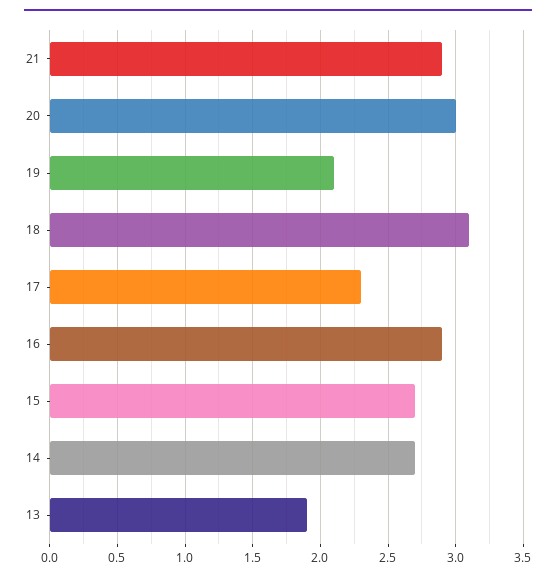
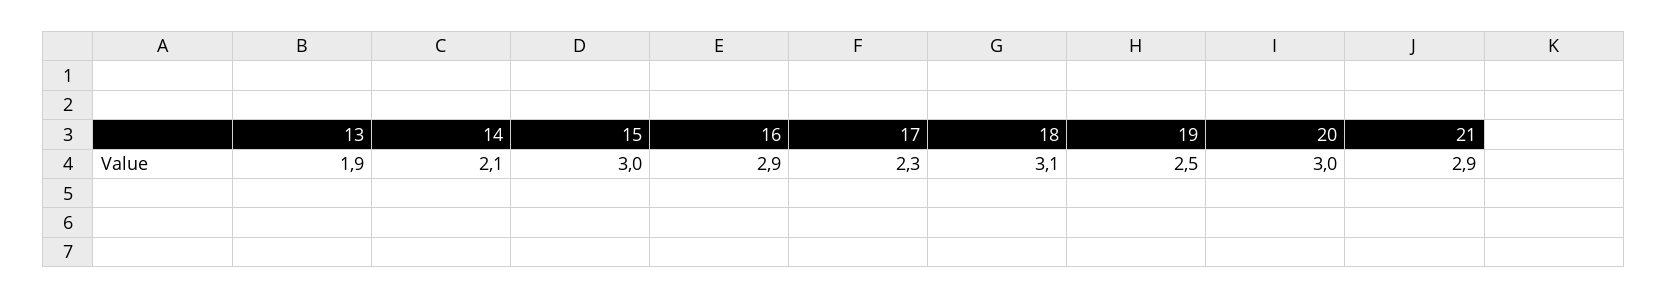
  {
    "21": 2.9,
    "20": 3,
-   "19": 2.1,
+   "19": 2.5,
    "18": 3.1,
    "17": 2.3,
    "16": 2.9,
-   "15": 2.7,
+   "15": 3,
-   "14": 2.7,
+   "14": 2.1,
    "13": 1.9
  }

